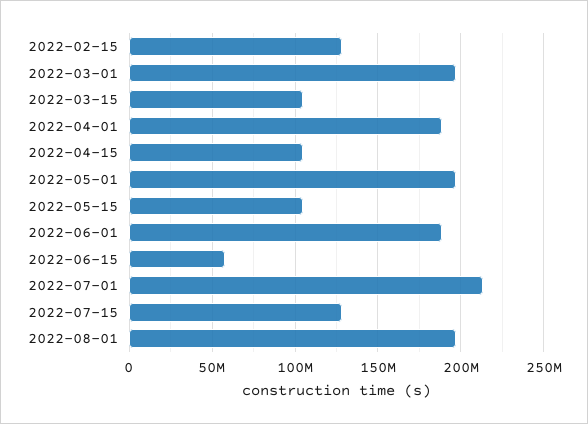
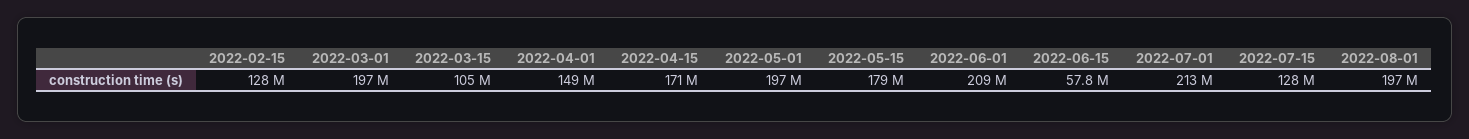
  {
    "2022-02-15": 128000000,
    "2022-03-01": 197000000,
    "2022-03-15": 105000000,
-   "2022-04-01": 190000000,
+   "2022-04-01": 149000000,
-   "2022-04-15": 105000000,
+   "2022-04-15": 171000000,
    "2022-05-01": 197000000,
-   "2022-05-15": 105000000,
+   "2022-05-15": 179000000,
-   "2022-06-01": 190000000,
+   "2022-06-01": 209000000,
    "2022-06-15": 57800000,
    "2022-07-01": 213000000,
    "2022-07-15": 128000000,
    "2022-08-01": 197000000
  }

